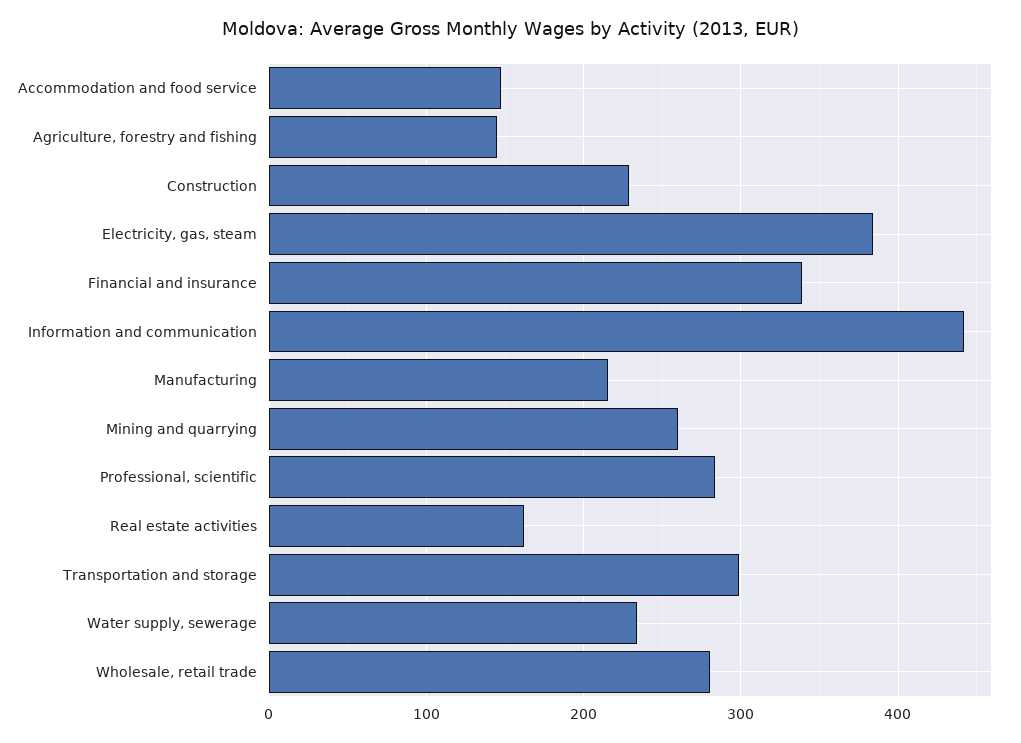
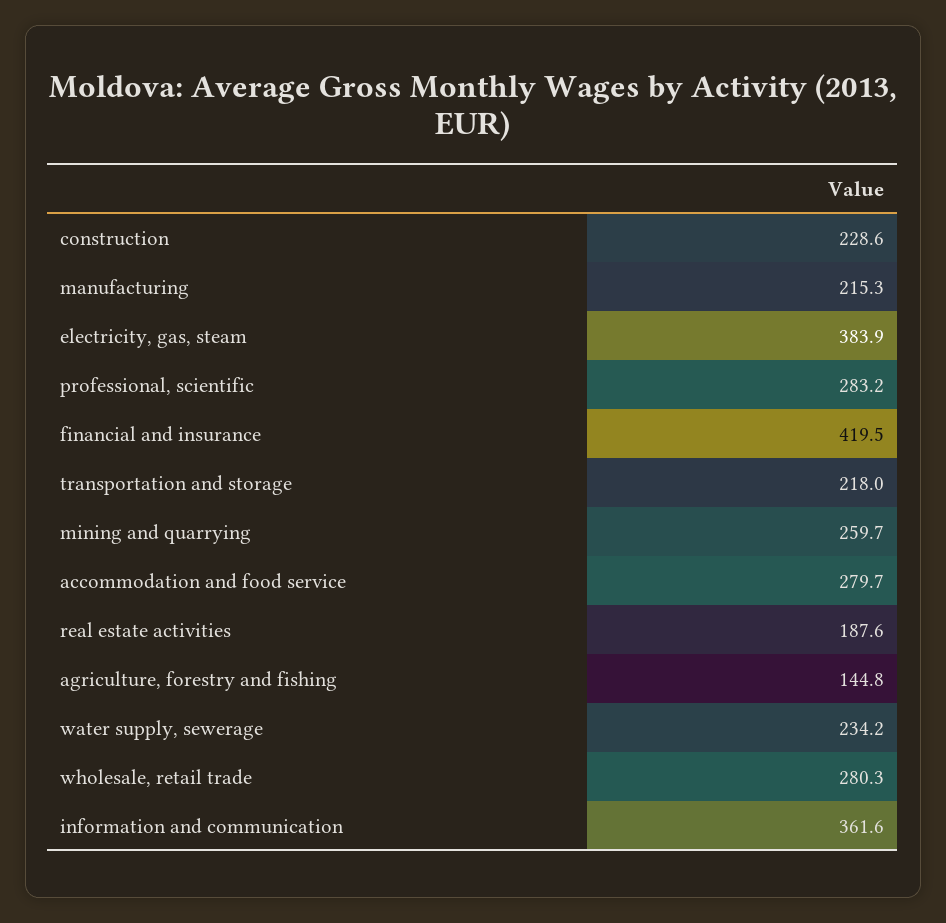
  {
-   "Accommodation and food service": 150,
+   "Accommodation and food service": 279.7,
    "Agriculture, forestry and fishing": 144.8,
    "Construction": 228.6,
    "Electricity, gas, steam": 383.9,
-   "Financial and insurance": 340,
+   "Financial and insurance": 419.5,
-   "Information and communication": 440,
+   "Information and communication": 361.6,
    "Manufacturing": 215.3,
    "Mining and quarrying": 259.7,
    "Professional, scientific": 283.2,
-   "Real estate activities": 160,
+   "Real estate activities": 187.6,
-   "Transportation and storage": 300,
+   "Transportation and storage": 218,
    "Water supply, sewerage": 234.2,
    "Wholesale, retail trade": 280.3
  }

